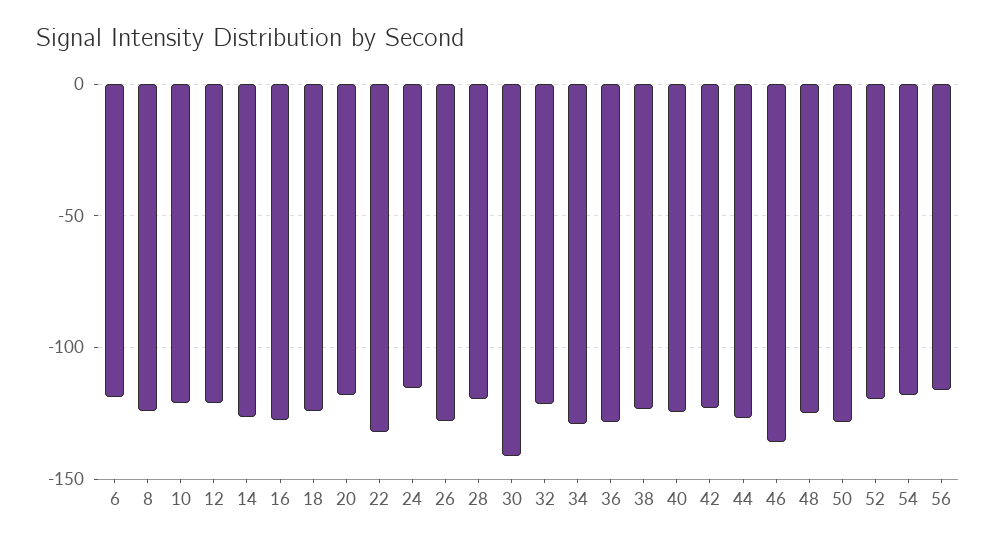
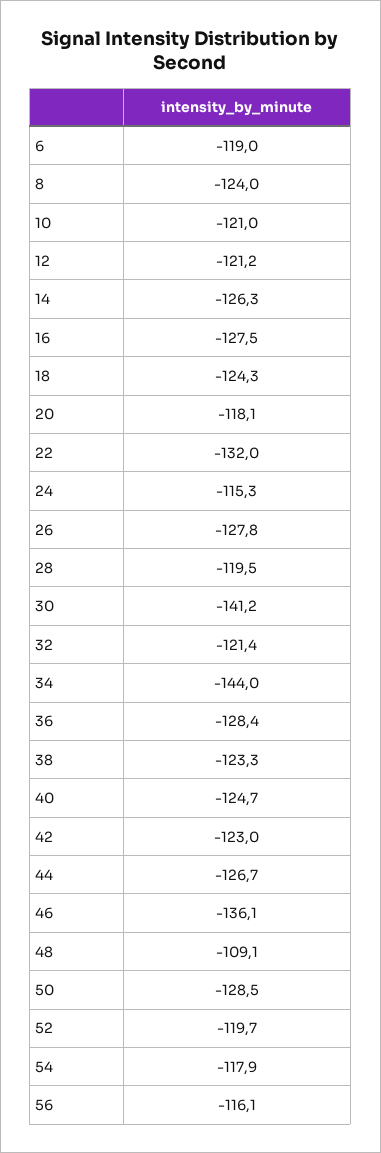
  {
    "6": -119,
    "8": -124,
    "10": -121,
    "12": -121.2,
    "14": -126.3,
    "16": -127.5,
    "18": -124.3,
    "20": -118.1,
    "22": -132,
    "24": -115.3,
    "26": -127.8,
    "28": -119.5,
    "30": -141.2,
    "32": -121.4,
-   "34": -130,
+   "34": -144,
    "36": -128.4,
    "38": -123.3,
    "40": -124.7,
    "42": -123,
    "44": -126.7,
    "46": -136.1,
-   "48": -125,
+   "48": -109.1,
    "50": -128.5,
    "52": -119.7,
    "54": -117.9,
    "56": -116.1
  }

